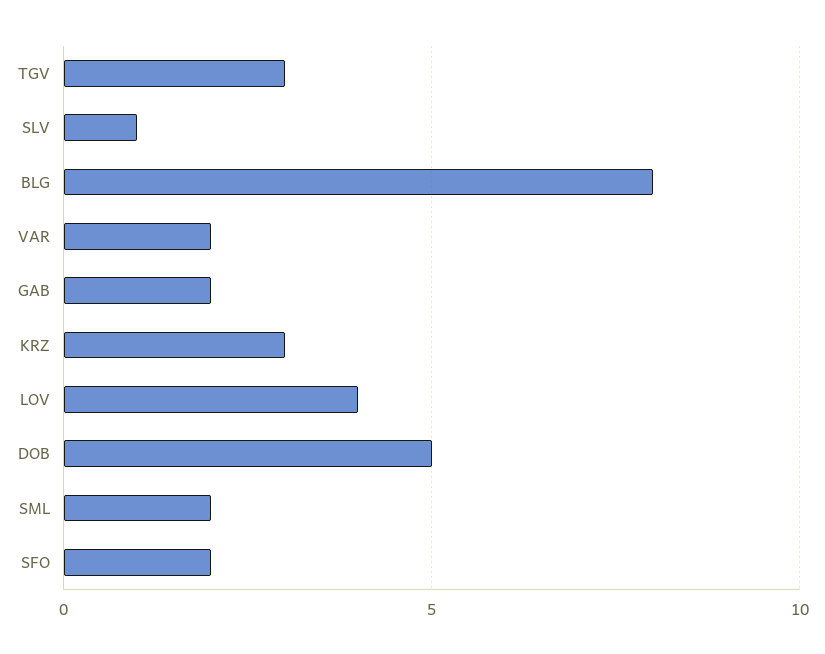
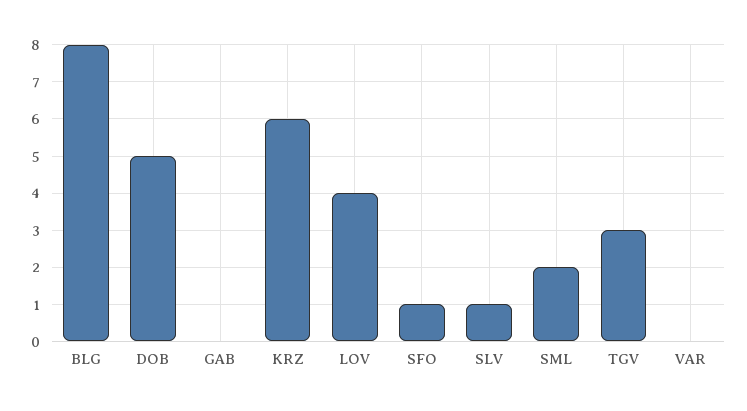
  {
    "TGV": 3,
    "SLV": 1,
    "BLG": 8,
-   "VAR": 2,
+   "VAR": 0,
-   "GAB": 2,
+   "GAB": 0,
-   "KRZ": 3,
+   "KRZ": 6,
    "LOV": 4,
    "DOB": 5,
    "SML": 2,
-   "SFO": 2
+   "SFO": 1
  }

